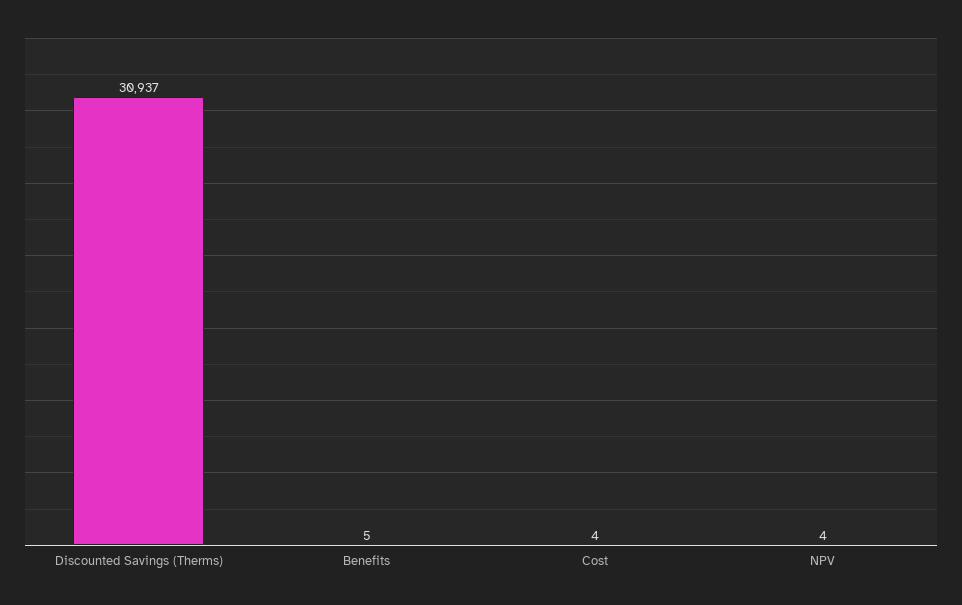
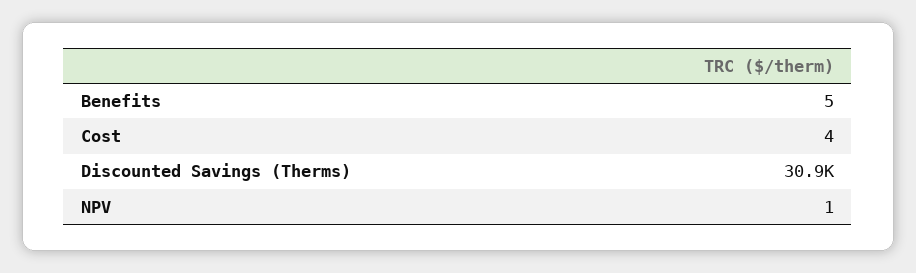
  {
    "Discounted Savings (Therms)": 30937,
    "Benefits": 5,
    "Cost": 4,
-   "NPV": 4
+   "NPV": 1
  }

